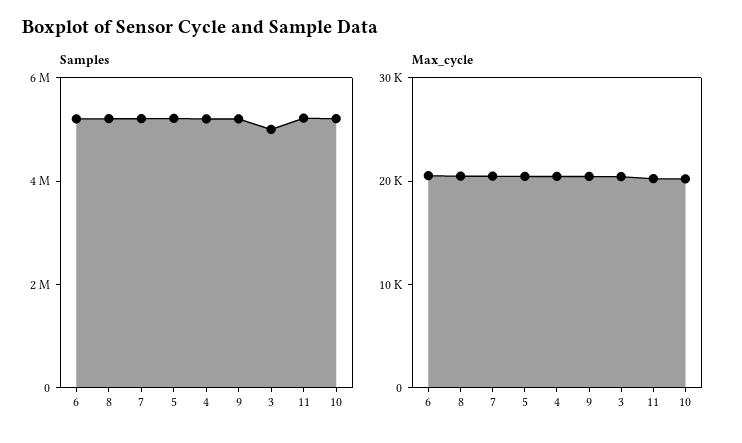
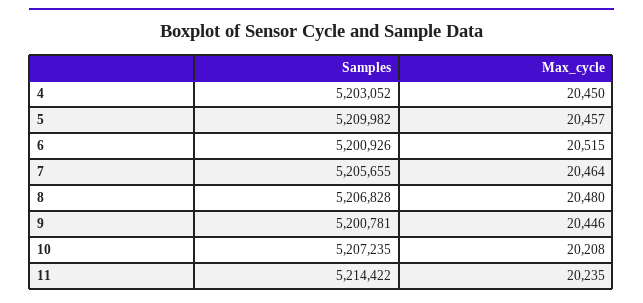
  {
    "Samples": {
      "6": 5200926,
      "8": 5206828,
      "7": 5205655,
      "5": 5209982,
      "4": 5203052,
      "9": 5200781,
-     "3": 5000000,
      "11": 5214422,
      "10": 5207235
    },
    "Max_cycle": {
      "6": 20515,
      "8": 20480,
      "7": 20464,
      "5": 20457,
      "4": 20450,
      "9": 20446,
-     "3": 20000,
      "11": 20235,
      "10": 20208
    }
  }

